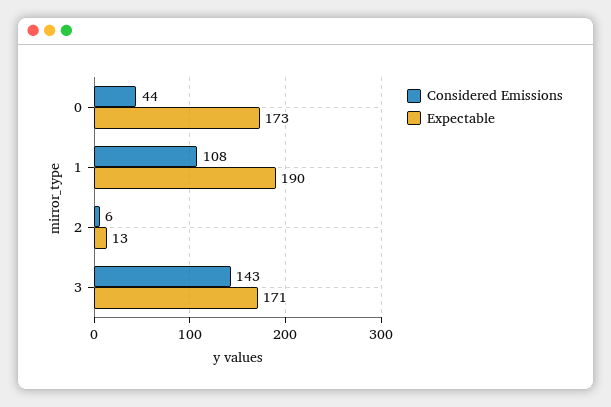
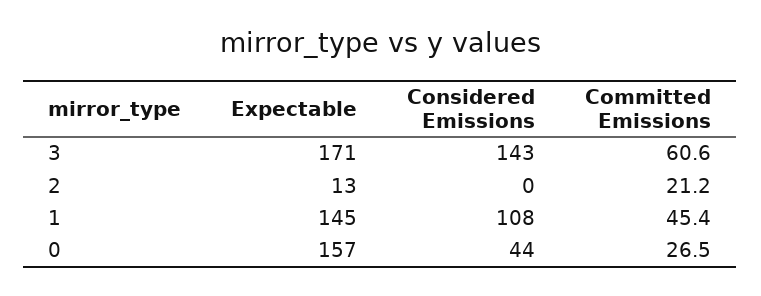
  {
    "Considered Emissions": {
      "0": 44,
      "1": 108,
-     "2": 6,
+     "2": 0,
      "3": 143
    },
    "Expectable": {
-     "0": 173,
+     "0": 157,
-     "1": 190,
+     "1": 145,
      "2": 13,
      "3": 171
-   }
+   },
+   "Committed Emissions": {
+     "3": 60.6,
+     "2": 21.2,
+     "1": 45.4,
+     "0": 26.5
+   }
  }

